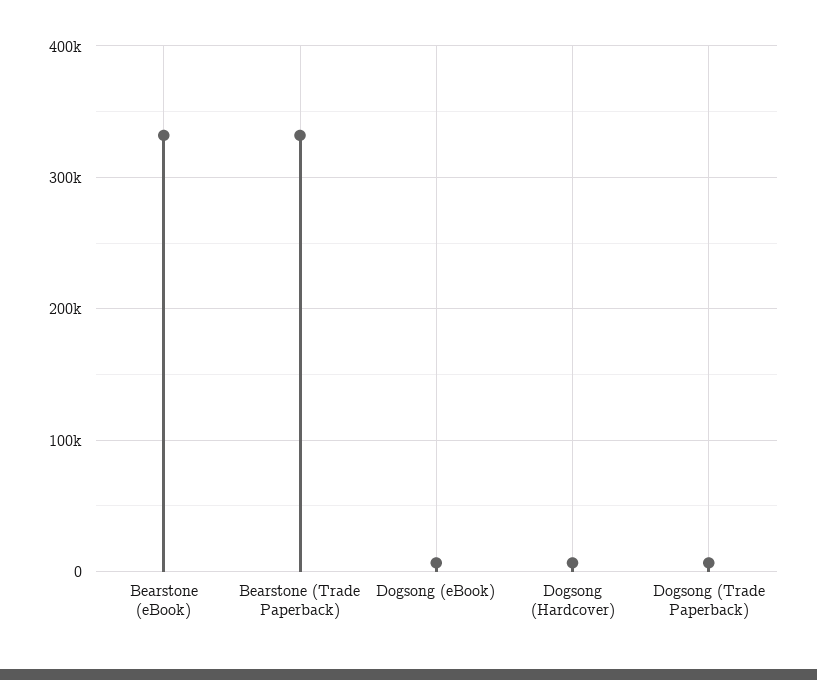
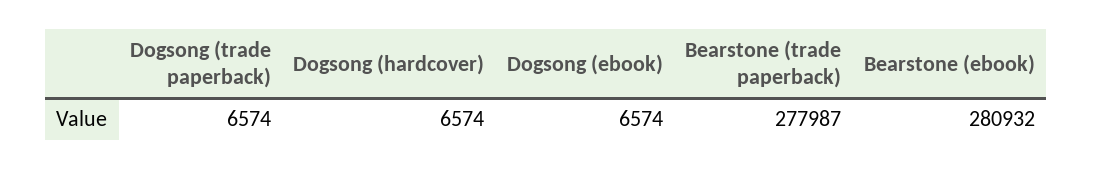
  {
-   "Bearstone (eBook)": 330000,
+   "Bearstone (eBook)": 280932,
-   "Bearstone (Trade Paperback)": 330000,
+   "Bearstone (Trade Paperback)": 277987,
    "Dogsong (eBook)": 6574,
    "Dogsong (Hardcover)": 6574,
    "Dogsong (Trade Paperback)": 6574
  }

